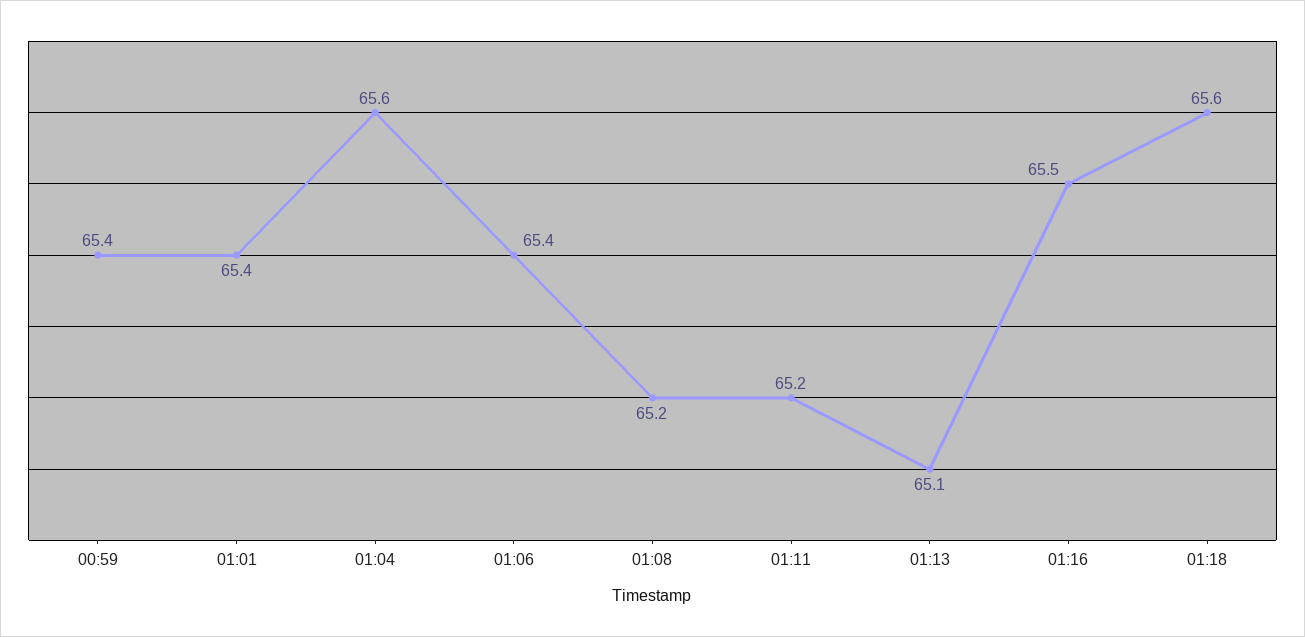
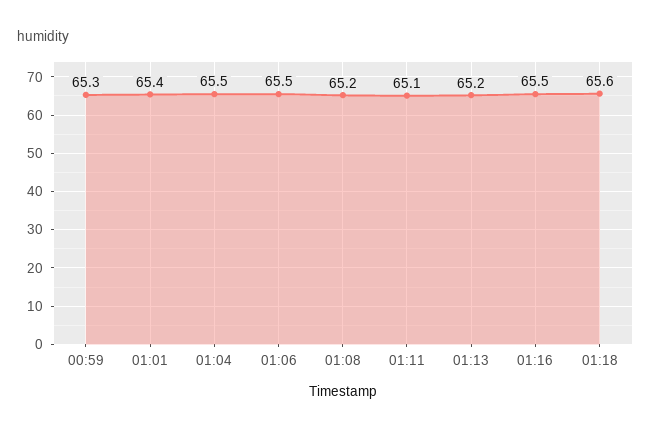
  {
-   "00:59": 65.4,
+   "00:59": 65.3,
    "01:01": 65.4,
-   "01:04": 65.6,
+   "01:04": 65.5,
-   "01:06": 65.4,
+   "01:06": 65.5,
    "01:08": 65.2,
-   "01:11": 65.2,
+   "01:11": 65.1,
-   "01:13": 65.1,
+   "01:13": 65.2,
    "01:16": 65.5,
    "01:18": 65.6
  }

